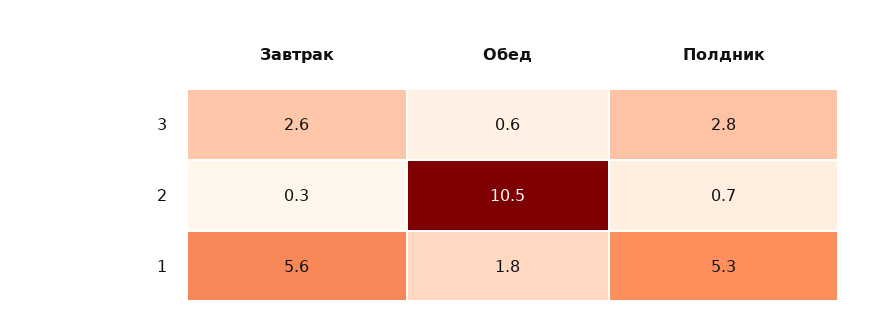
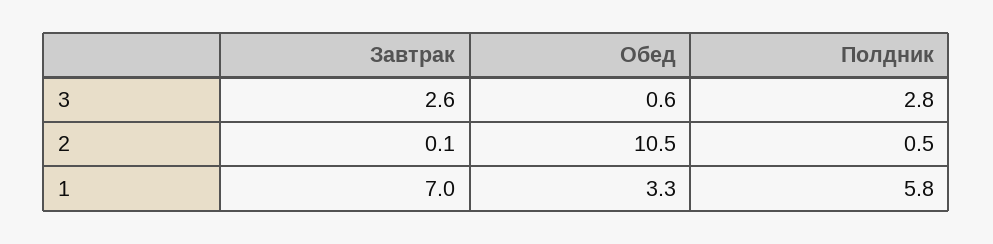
  {
    "Завтрак": {
      "3": 2.6,
-     "2": 0.3,
+     "2": 0.1,
-     "1": 5.6
+     "1": 7
    },
    "Обед": {
      "3": 0.6,
      "2": 10.5,
-     "1": 1.8
+     "1": 3.3
    },
    "Полдник": {
      "3": 2.8,
-     "2": 0.7,
+     "2": 0.5,
-     "1": 5.3
+     "1": 5.8
    }
  }

